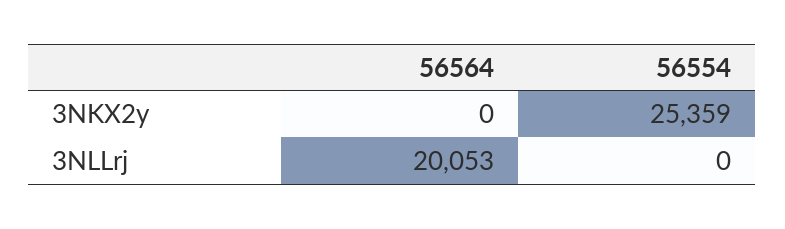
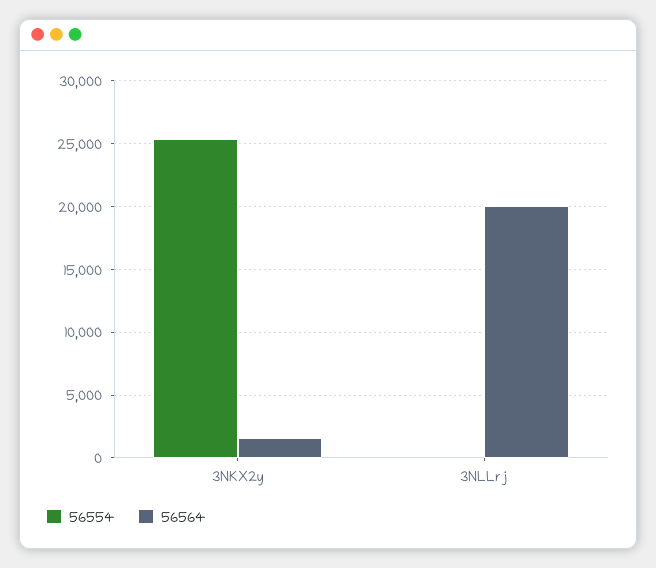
  {
    "56564": {
-     "3NKX2y": 0,
+     "3NKX2y": 1500,
      "3NLLrj": 20053
    },
    "56554": {
      "3NKX2y": 25359,
      "3NLLrj": 0
    }
  }

